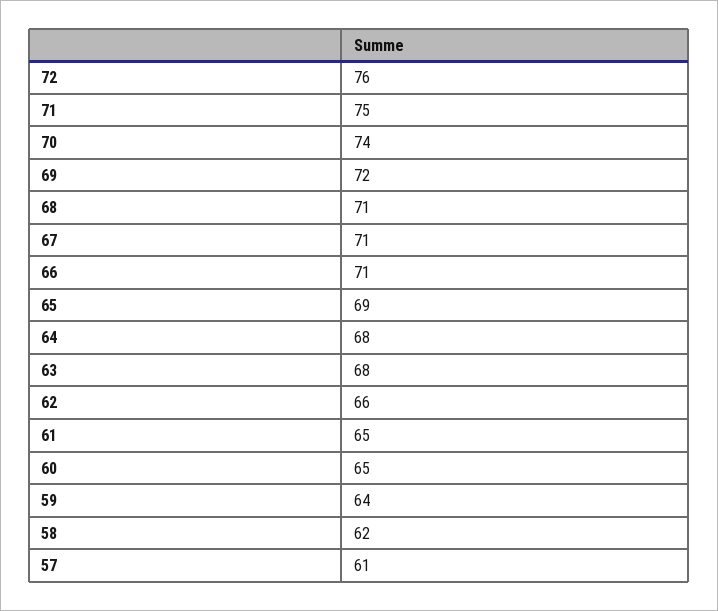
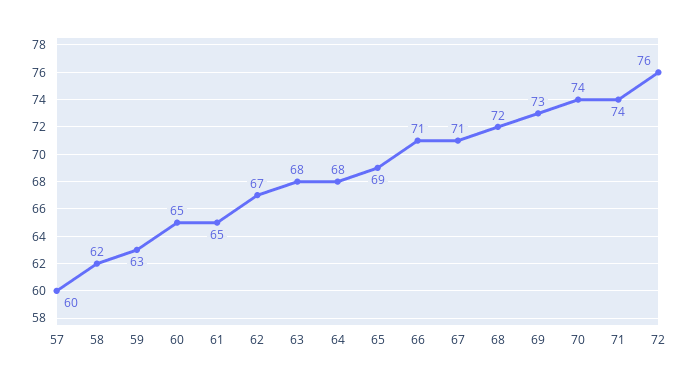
  {
    "72": 76,
-   "71": 75,
+   "71": 74,
    "70": 74,
-   "69": 72,
+   "69": 73,
-   "68": 71,
+   "68": 72,
    "67": 71,
    "66": 71,
    "65": 69,
    "64": 68,
    "63": 68,
-   "62": 66,
+   "62": 67,
    "61": 65,
    "60": 65,
-   "59": 64,
+   "59": 63,
    "58": 62,
-   "57": 61
+   "57": 60
  }

